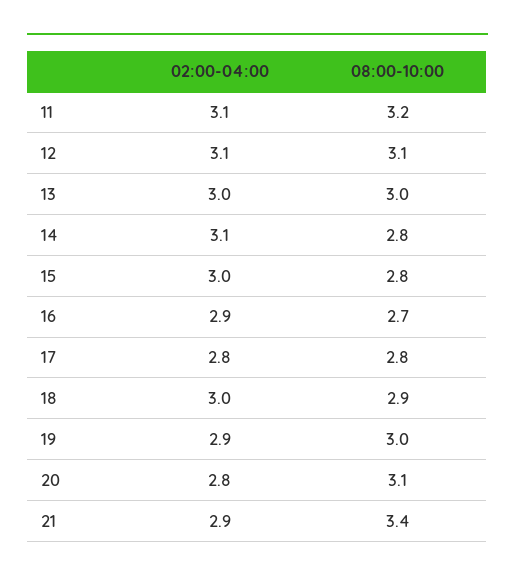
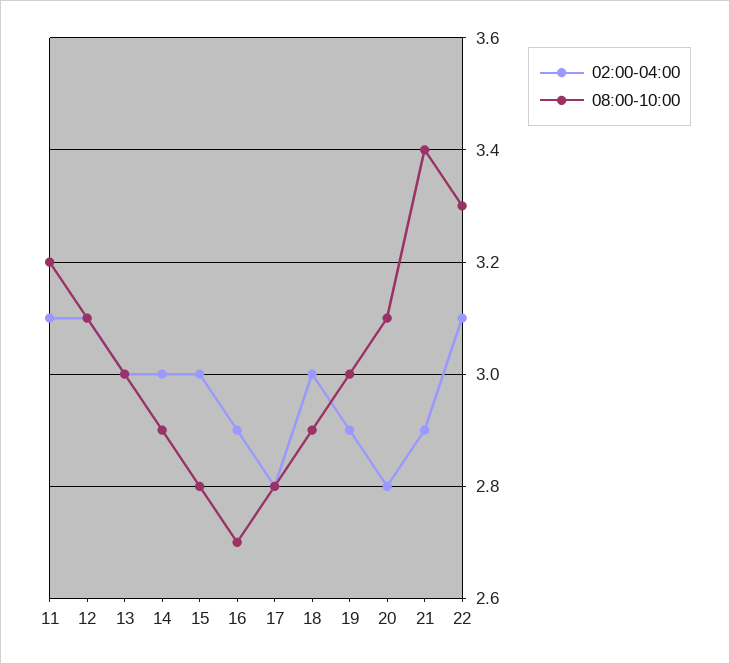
  {
    "02:00-04:00": {
      "11": 3.1,
      "12": 3.1,
      "13": 3,
-     "14": 3.1,
+     "14": 3,
      "15": 3,
      "16": 2.9,
      "17": 2.8,
      "18": 3,
      "19": 2.9,
      "20": 2.8,
-     "21": 2.9
+     "21": 2.9,
+     "22": 3.1
    },
    "08:00-10:00": {
      "11": 3.2,
      "12": 3.1,
      "13": 3,
-     "14": 2.8,
+     "14": 2.9,
      "15": 2.8,
      "16": 2.7,
      "17": 2.8,
      "18": 2.9,
      "19": 3,
      "20": 3.1,
-     "21": 3.4
+     "21": 3.4,
+     "22": 3.3
    }
  }

